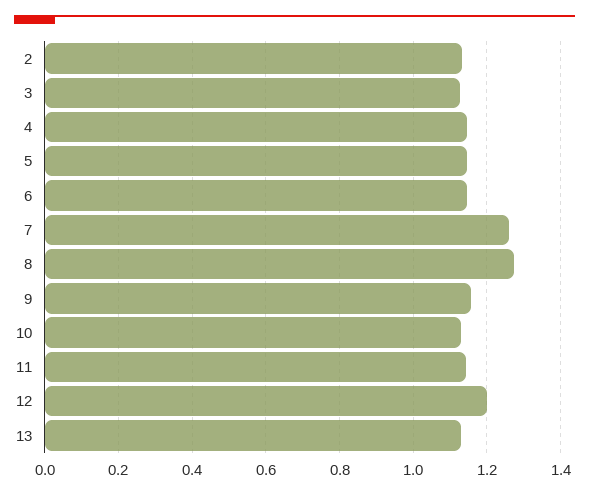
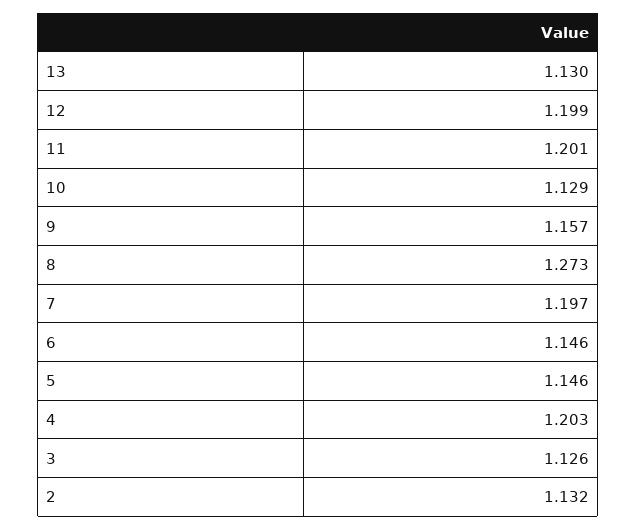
  {
    "2": 1.132,
    "3": 1.126,
-   "4": 1.14,
+   "4": 1.203,
    "5": 1.146,
    "6": 1.146,
-   "7": 1.26,
+   "7": 1.197,
    "8": 1.273,
    "9": 1.157,
    "10": 1.129,
-   "11": 1.14,
+   "11": 1.201,
    "12": 1.199,
    "13": 1.13
  }

